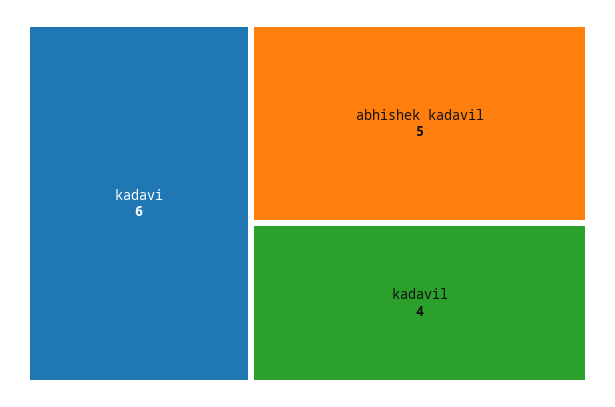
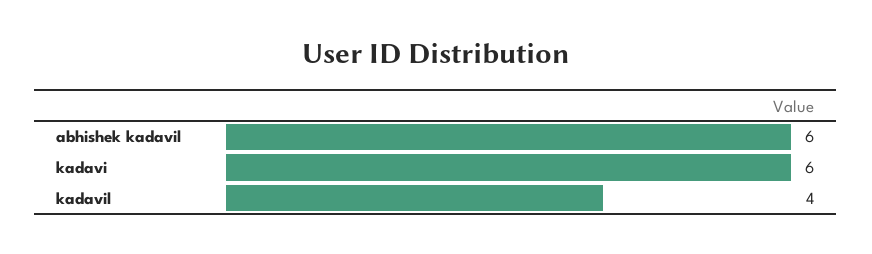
  {
    "kadavi": 6,
-   "abhishek kadavil": 5,
+   "abhishek kadavil": 6,
    "kadavil": 4
  }

